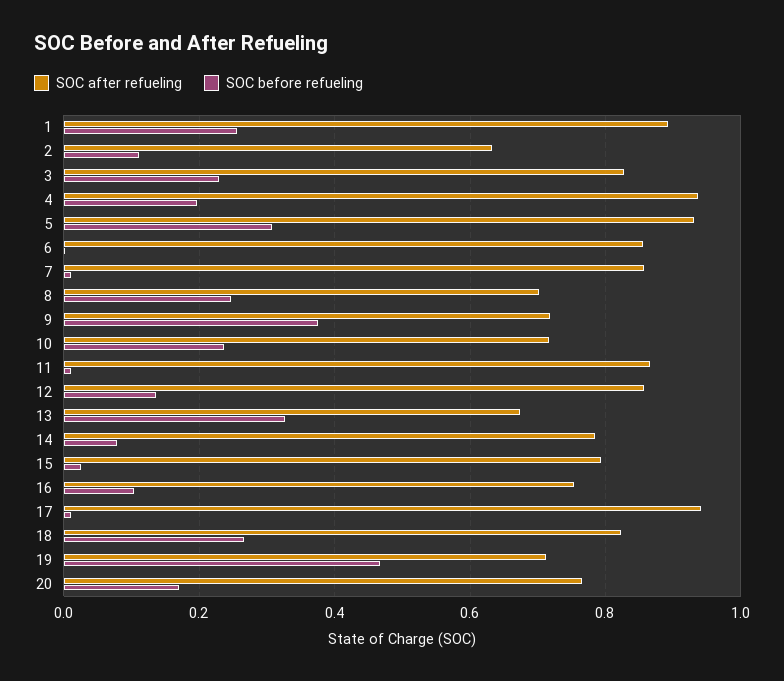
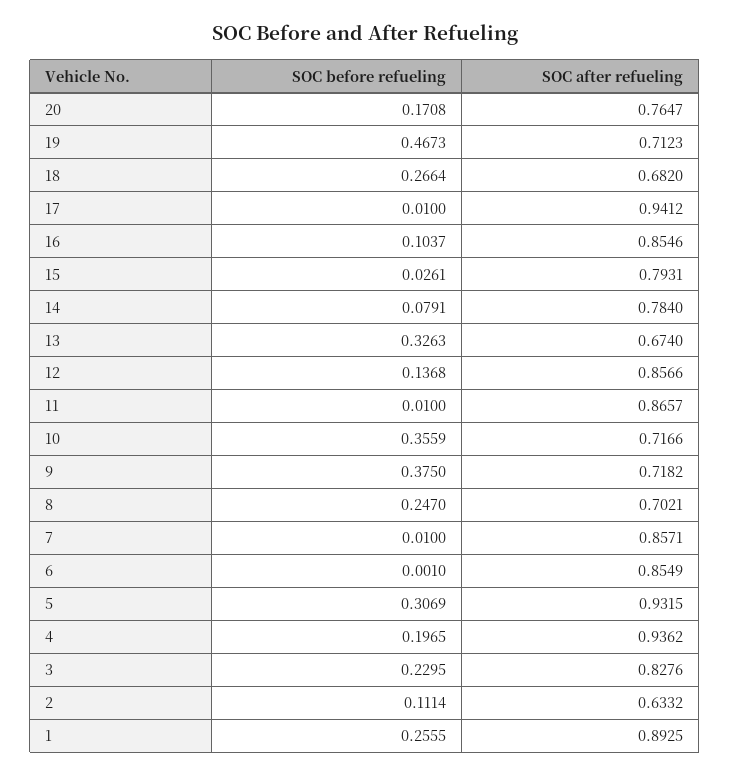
  {
    "SOC after refueling": {
      "1": 0.8925,
      "2": 0.6332,
      "3": 0.8276,
      "4": 0.9362,
      "5": 0.9315,
      "6": 0.8549,
      "7": 0.8571,
      "8": 0.7021,
      "9": 0.7182,
      "10": 0.7166,
      "11": 0.8657,
      "12": 0.8566,
      "13": 0.674,
      "14": 0.784,
      "15": 0.7931,
-     "16": 0.76,
+     "16": 0.8546,
      "17": 0.9412,
-     "18": 0.82,
+     "18": 0.682,
      "19": 0.7123,
      "20": 0.7647
    },
    "SOC before refueling": {
      "1": 0.2555,
      "2": 0.1114,
      "3": 0.2295,
      "4": 0.1965,
      "5": 0.3069,
      "6": 0.001,
      "7": 0.01,
      "8": 0.247,
      "9": 0.375,
-     "10": 0.24,
+     "10": 0.3559,
      "11": 0.01,
      "12": 0.1368,
      "13": 0.3263,
      "14": 0.0791,
      "15": 0.0261,
      "16": 0.1037,
      "17": 0.01,
      "18": 0.2664,
      "19": 0.4673,
      "20": 0.1708
    }
  }

